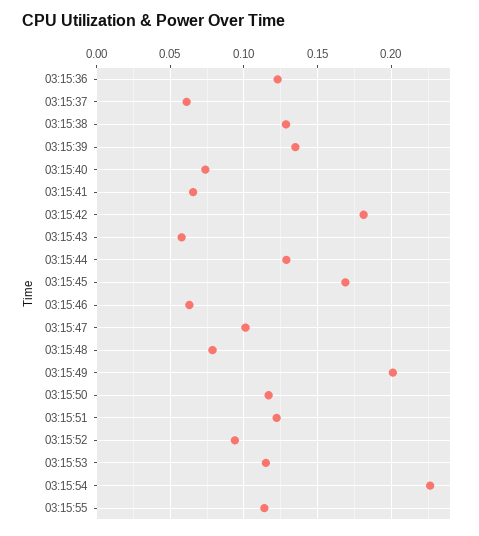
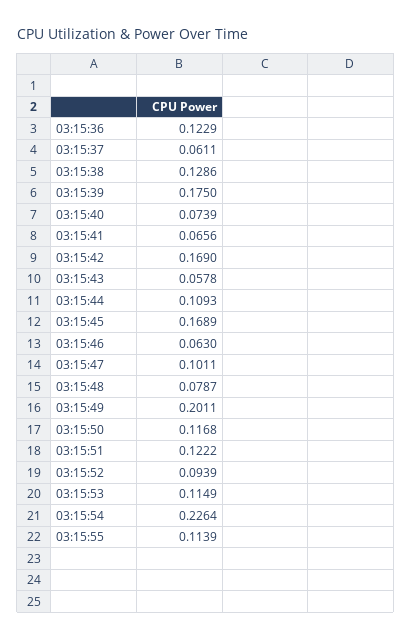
  {
    "03:15:36": 0.1229,
    "03:15:37": 0.0611,
    "03:15:38": 0.1286,
-   "03:15:39": 0.135,
+   "03:15:39": 0.175,
    "03:15:40": 0.0739,
    "03:15:41": 0.0656,
-   "03:15:42": 0.18,
+   "03:15:42": 0.169,
    "03:15:43": 0.0578,
-   "03:15:44": 0.13,
+   "03:15:44": 0.1093,
    "03:15:45": 0.1689,
    "03:15:46": 0.063,
    "03:15:47": 0.1011,
    "03:15:48": 0.0787,
    "03:15:49": 0.2011,
    "03:15:50": 0.1168,
    "03:15:51": 0.1222,
    "03:15:52": 0.0939,
    "03:15:53": 0.1149,
    "03:15:54": 0.2264,
    "03:15:55": 0.1139
  }

